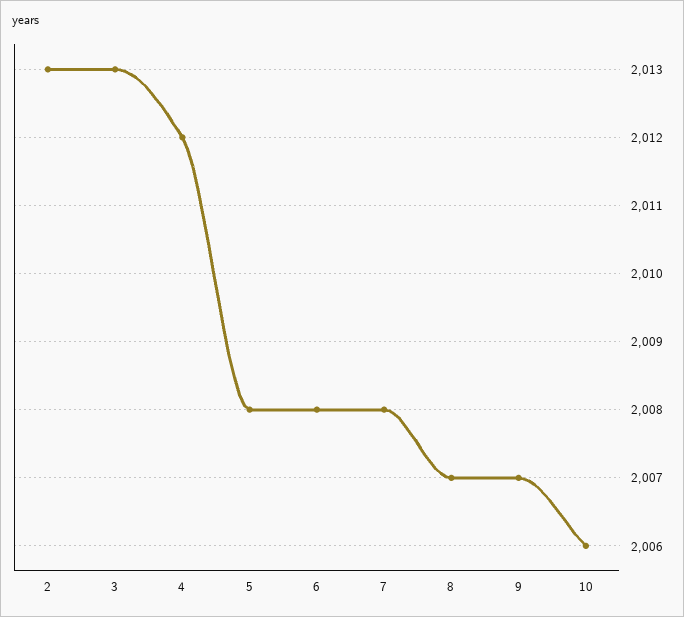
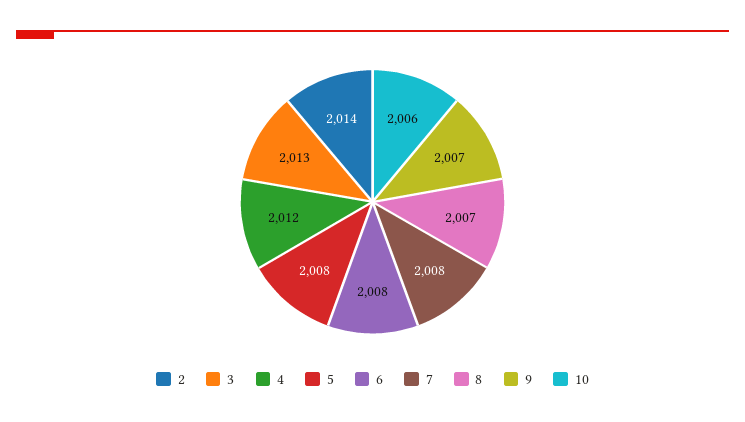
  {
-   "2": 2013,
+   "2": 2014,
    "3": 2013,
    "4": 2012,
    "5": 2008,
    "6": 2008,
    "7": 2008,
    "8": 2007,
    "9": 2007,
    "10": 2006
  }

